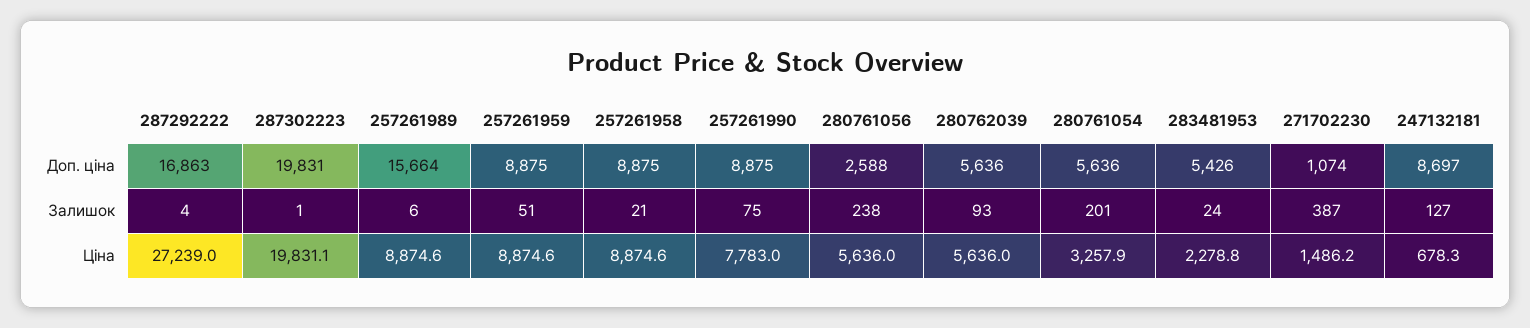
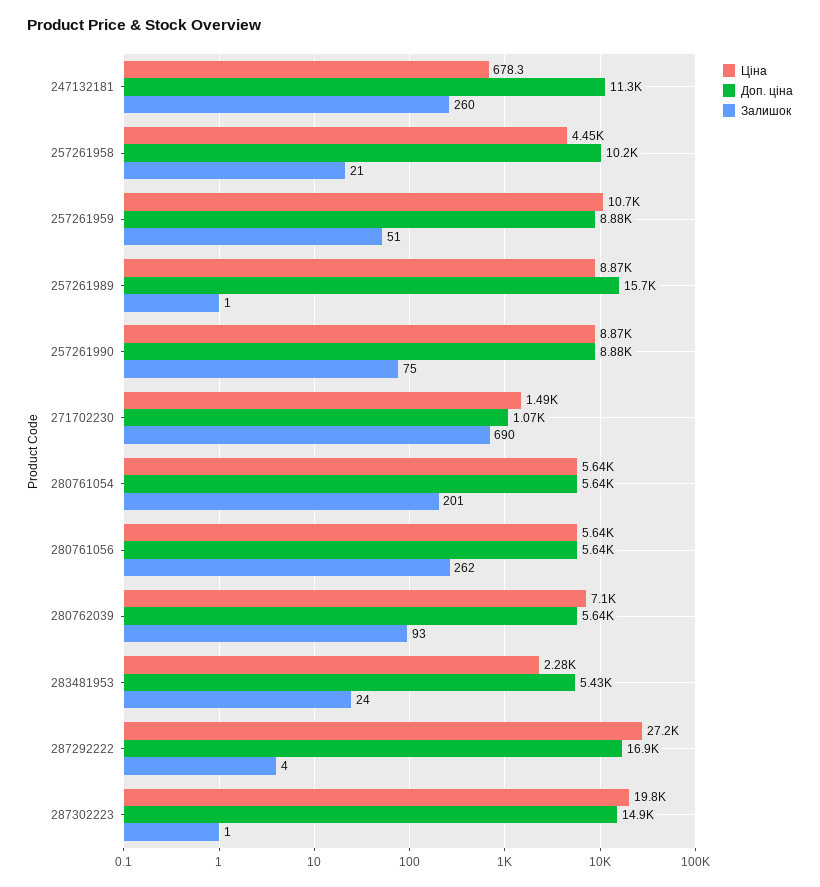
  {
    "Доп. ціна": {
      "287292222": 16863,
-     "287302223": 19831,
+     "287302223": 14900,
      "257261989": 15664,
      "257261959": 8875,
-     "257261958": 8875,
+     "257261958": 10200,
      "257261990": 8875,
-     "280761056": 2588,
+     "280761056": 5640,
      "280762039": 5636,
      "280761054": 5636,
      "283481953": 5426,
      "271702230": 1074,
-     "247132181": 8697
+     "247132181": 11300
    },
    "Залишок": {
      "287292222": 4,
      "287302223": 1,
-     "257261989": 6,
+     "257261989": 1,
      "257261959": 51,
      "257261958": 21,
      "257261990": 75,
-     "280761056": 238,
+     "280761056": 262,
      "280762039": 93,
      "280761054": 201,
      "283481953": 24,
-     "271702230": 387,
+     "271702230": 690,
-     "247132181": 127
+     "247132181": 260
    },
    "Ціна": {
      "287292222": 27239,
      "287302223": 19831.1,
      "257261989": 8874.6,
-     "257261959": 8874.6,
+     "257261959": 10700,
-     "257261958": 8874.6,
+     "257261958": 4450,
-     "257261990": 7783,
+     "257261990": 8870,
      "280761056": 5636,
-     "280762039": 5636,
+     "280762039": 7100,
-     "280761054": 3257.9,
+     "280761054": 5640,
      "283481953": 2278.8,
      "271702230": 1486.2,
      "247132181": 678.3
    }
  }

